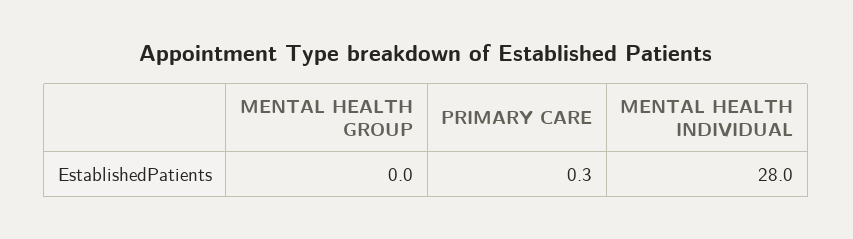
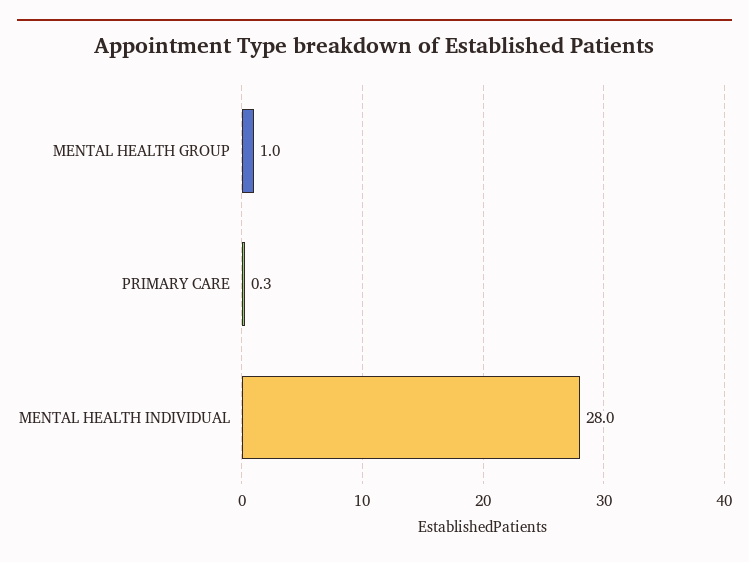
  {
-   "MENTAL HEALTH GROUP": 0,
+   "MENTAL HEALTH GROUP": 1,
    "PRIMARY CARE": 0.3,
    "MENTAL HEALTH INDIVIDUAL": 28
  }

